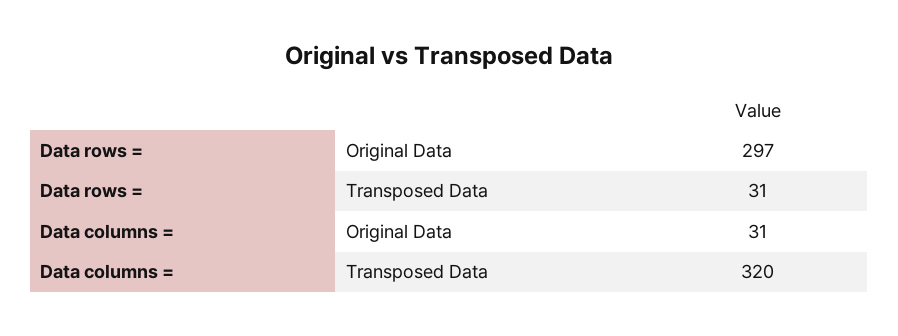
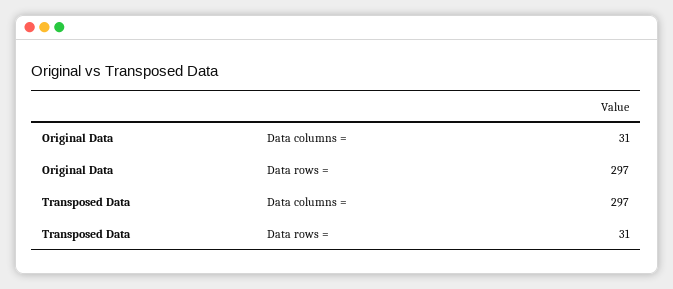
  {
    "Data rows =": {
      "Original Data": 297,
      "Transposed Data": 31
    },
    "Data columns =": {
      "Original Data": 31,
-     "Transposed Data": 320
+     "Transposed Data": 297
    }
  }

